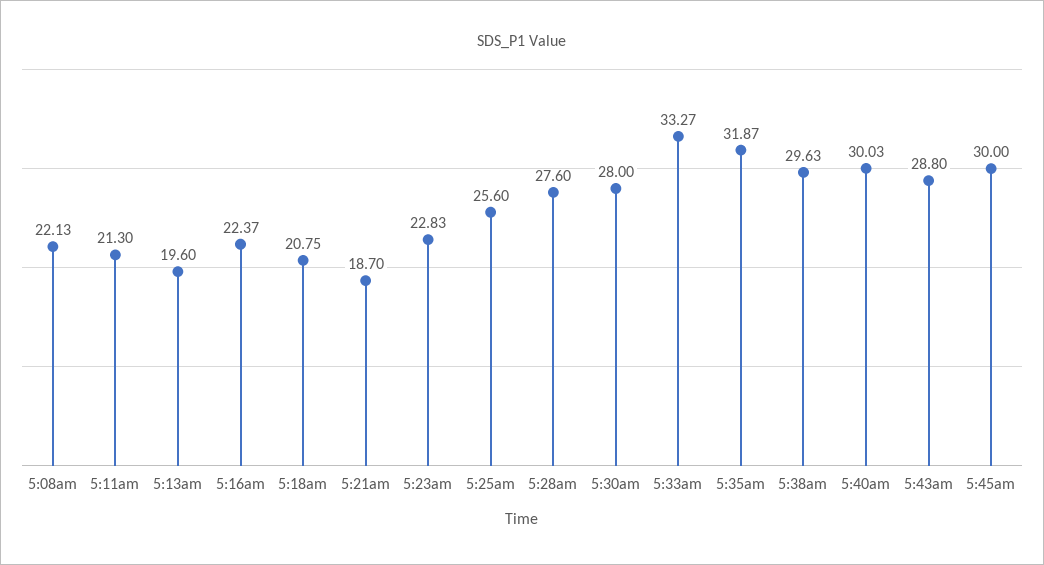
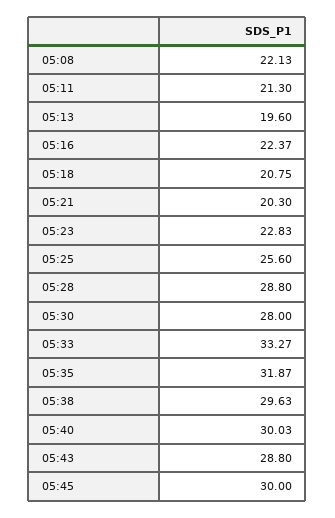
  {
    "5:08am": 22.13,
    "5:11am": 21.3,
    "5:13am": 19.6,
    "5:16am": 22.37,
    "5:18am": 20.75,
-   "5:21am": 18.7,
+   "5:21am": 20.3,
    "5:23am": 22.83,
    "5:25am": 25.6,
-   "5:28am": 27.6,
+   "5:28am": 28.8,
    "5:30am": 28,
    "5:33am": 33.27,
    "5:35am": 31.87,
    "5:38am": 29.63,
    "5:40am": 30.03,
    "5:43am": 28.8,
    "5:45am": 30
  }

